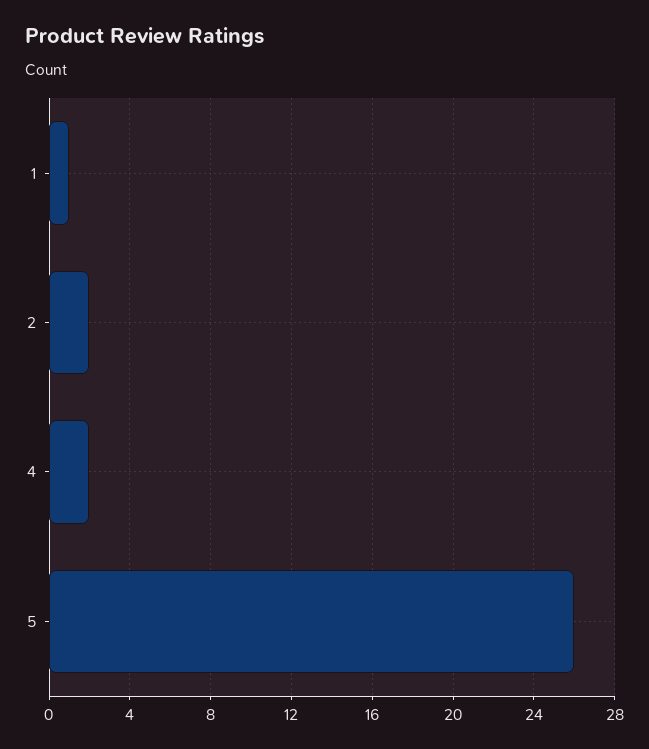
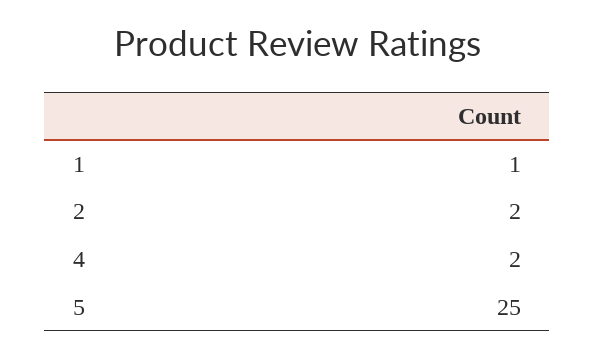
  {
    "1": 1,
    "2": 2,
    "4": 2,
-   "5": 26
+   "5": 25
  }

